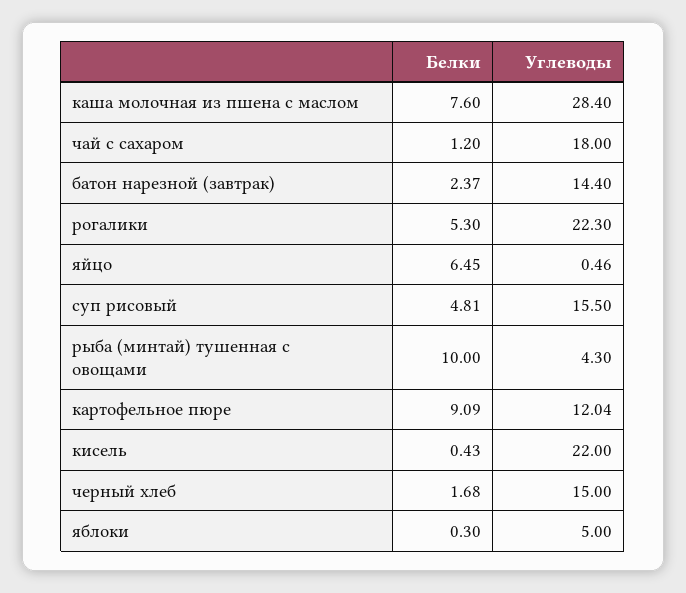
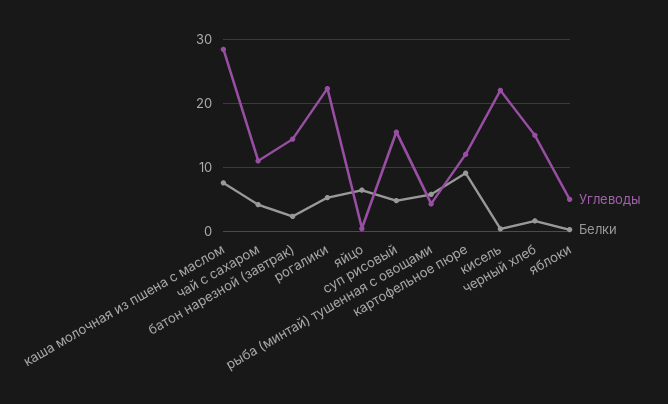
  {
    "Белки": {
      "каша молочная из пшена с маслом": 7.6,
-     "чай с сахаром": 1.2,
+     "чай с сахаром": 4,
      "батон нарезной (завтрак)": 2.37,
      "рогалики": 5.3,
      "яйцо": 6.45,
      "суп рисовый": 4.81,
-     "рыба (минтай) тушенная с овощами": 10,
+     "рыба (минтай) тушенная с овощами": 6,
      "картофельное пюре": 9.09,
      "кисель": 0.43,
      "черный хлеб": 1.68,
      "яблоки": 0.3
    },
    "Углеводы": {
      "каша молочная из пшена с маслом": 28.4,
-     "чай с сахаром": 18,
+     "чай с сахаром": 11,
      "батон нарезной (завтрак)": 14.4,
      "рогалики": 22.3,
      "яйцо": 0.46,
      "суп рисовый": 15.5,
      "рыба (минтай) тушенная с овощами": 4.3,
      "картофельное пюре": 12.04,
      "кисель": 22,
      "черный хлеб": 15,
      "яблоки": 5
    }
  }

